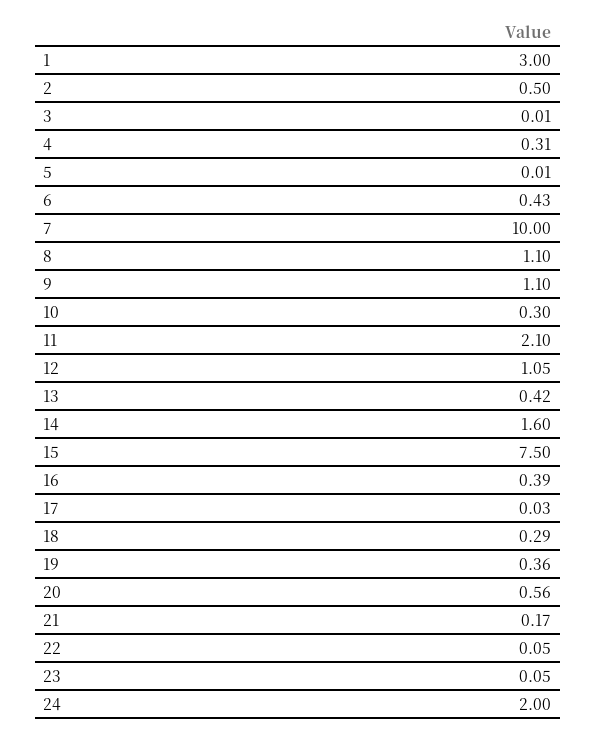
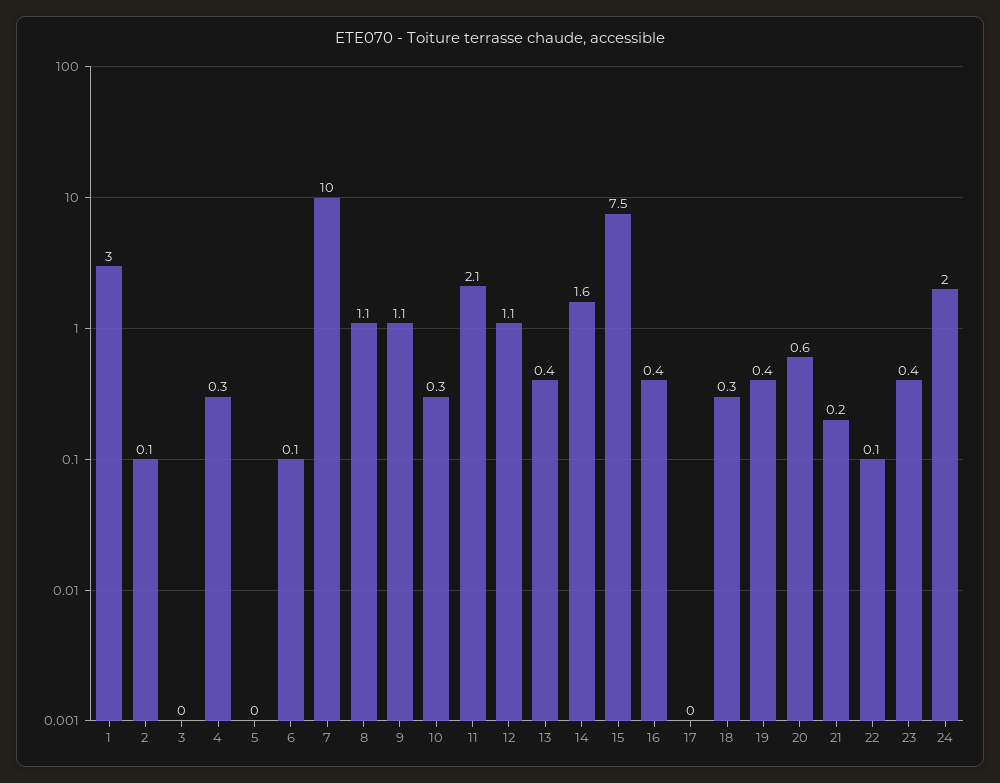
  {
    "1": 3,
-   "2": 0.5,
+   "2": 0.1,
    "3": 0.01,
    "4": 0.31,
    "5": 0.01,
-   "6": 0.43,
+   "6": 0.1,
    "7": 10,
    "8": 1.1,
    "9": 1.1,
    "10": 0.3,
    "11": 2.1,
    "12": 1.05,
    "13": 0.42,
    "14": 1.6,
    "15": 7.5,
    "16": 0.39,
    "17": 0.03,
    "18": 0.29,
    "19": 0.36,
    "20": 0.56,
    "21": 0.17,
    "22": 0.05,
-   "23": 0.05,
+   "23": 0.4,
    "24": 2
  }

